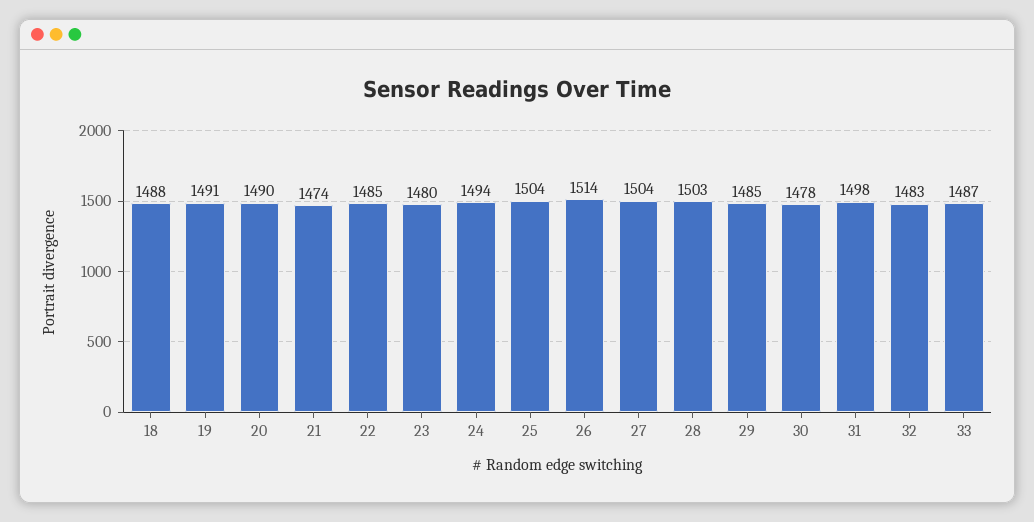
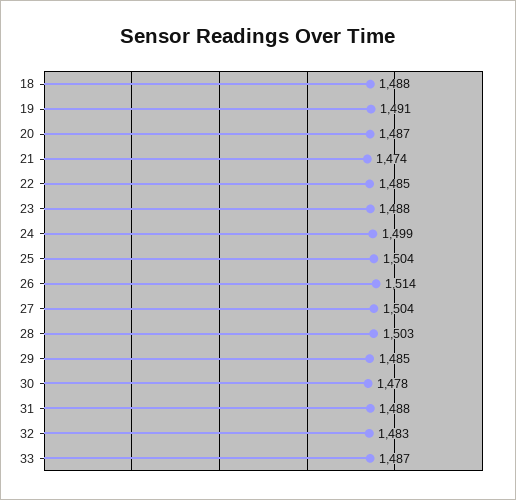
  {
    "18": 1488,
    "19": 1491,
-   "20": 1490,
+   "20": 1487,
    "21": 1474,
    "22": 1485,
-   "23": 1480,
+   "23": 1488,
-   "24": 1494,
+   "24": 1499,
    "25": 1504,
    "26": 1514,
    "27": 1504,
    "28": 1503,
    "29": 1485,
    "30": 1478,
-   "31": 1498,
+   "31": 1488,
    "32": 1483,
    "33": 1487
  }

